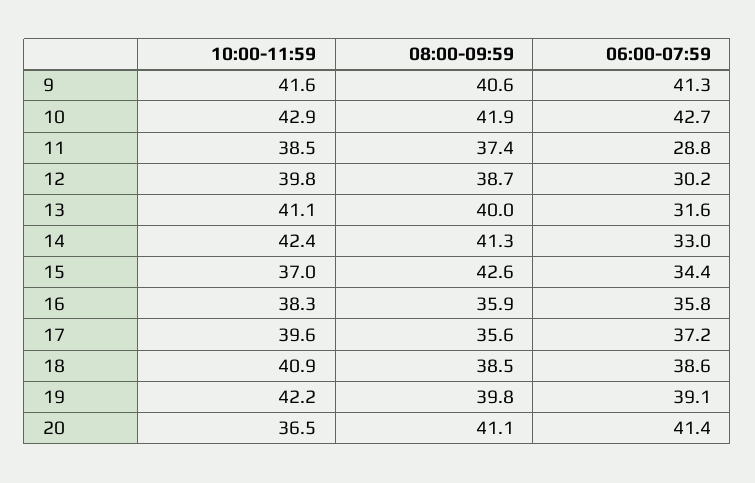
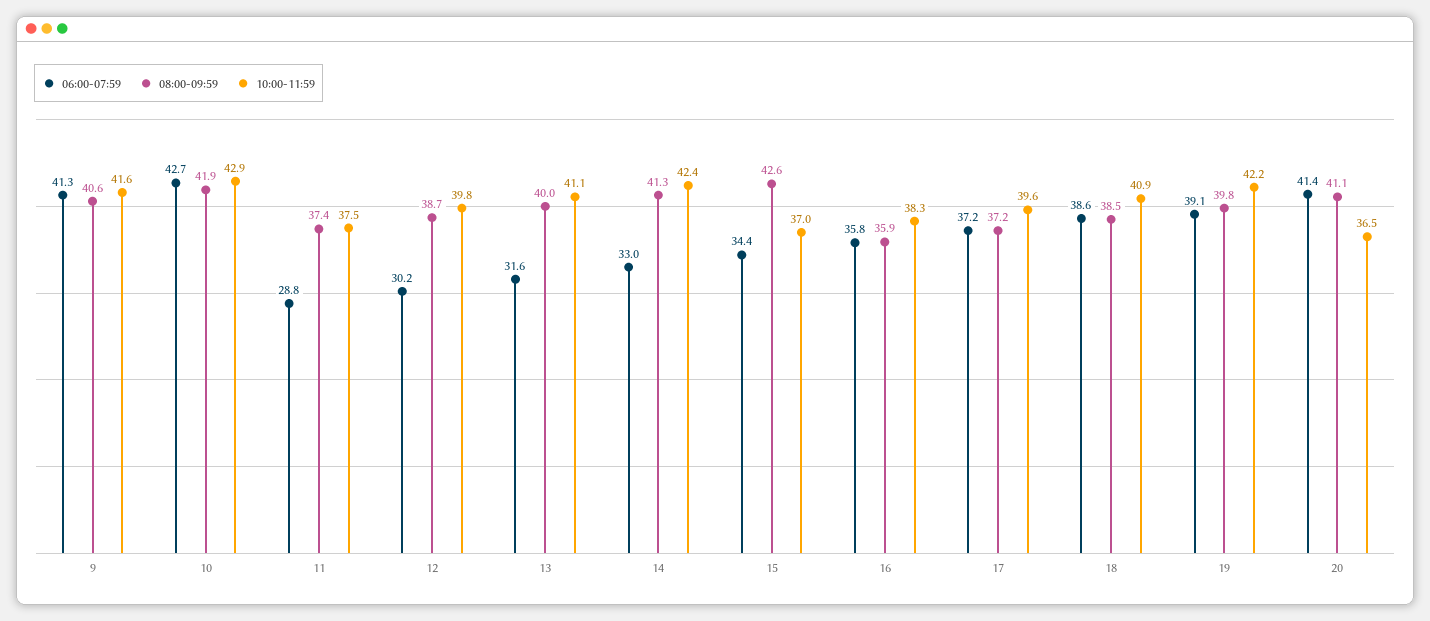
  {
    "10:00-11:59": {
      "9": 41.6,
      "10": 42.9,
-     "11": 38.5,
+     "11": 37.5,
      "12": 39.8,
      "13": 41.1,
      "14": 42.4,
      "15": 37,
      "16": 38.3,
      "17": 39.6,
      "18": 40.9,
      "19": 42.2,
      "20": 36.5
    },
    "08:00-09:59": {
      "9": 40.6,
      "10": 41.9,
      "11": 37.4,
      "12": 38.7,
      "13": 40,
      "14": 41.3,
      "15": 42.6,
      "16": 35.9,
-     "17": 35.6,
+     "17": 37.2,
      "18": 38.5,
      "19": 39.8,
      "20": 41.1
    },
    "06:00-07:59": {
      "9": 41.3,
      "10": 42.7,
      "11": 28.8,
      "12": 30.2,
      "13": 31.6,
      "14": 33,
      "15": 34.4,
      "16": 35.8,
      "17": 37.2,
      "18": 38.6,
      "19": 39.1,
      "20": 41.4
    }
  }

